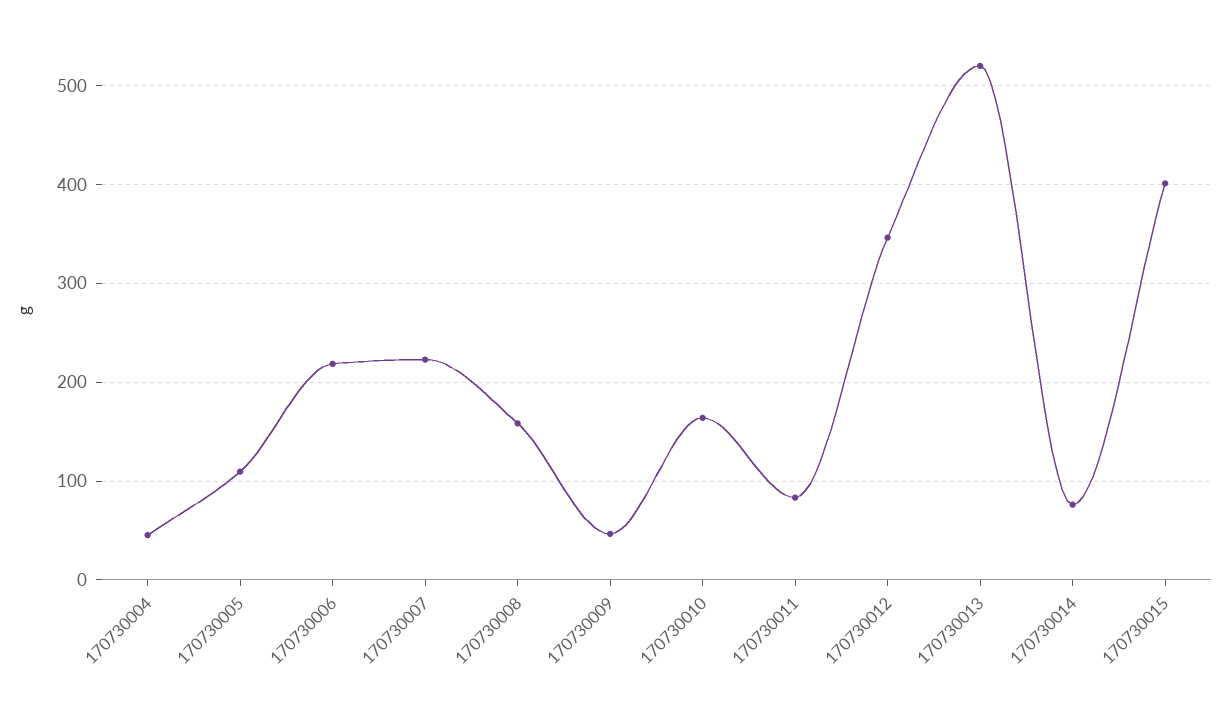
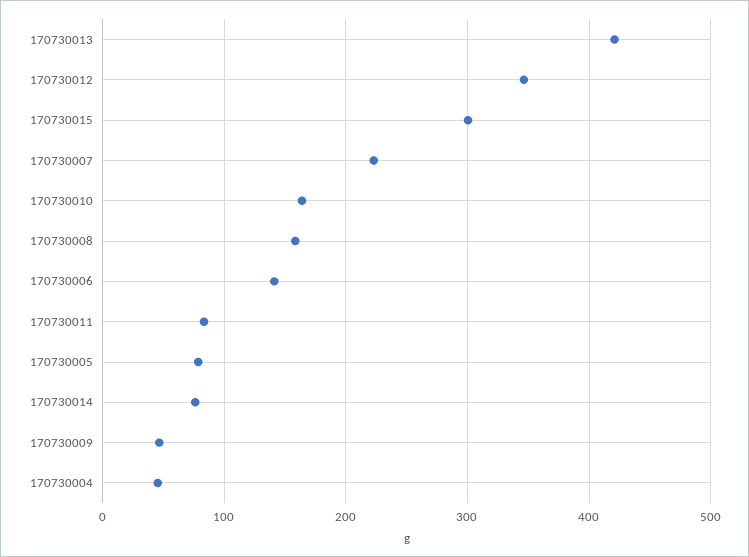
  {
    "170730004": 50,
-   "170730005": 110,
+   "170730005": 80,
-   "170730006": 220,
+   "170730006": 140,
    "170730007": 220,
    "170730008": 160,
    "170730009": 50,
    "170730010": 160,
    "170730011": 80,
    "170730012": 350,
-   "170730013": 520,
+   "170730013": 420,
    "170730014": 80,
-   "170730015": 400
+   "170730015": 300
  }

